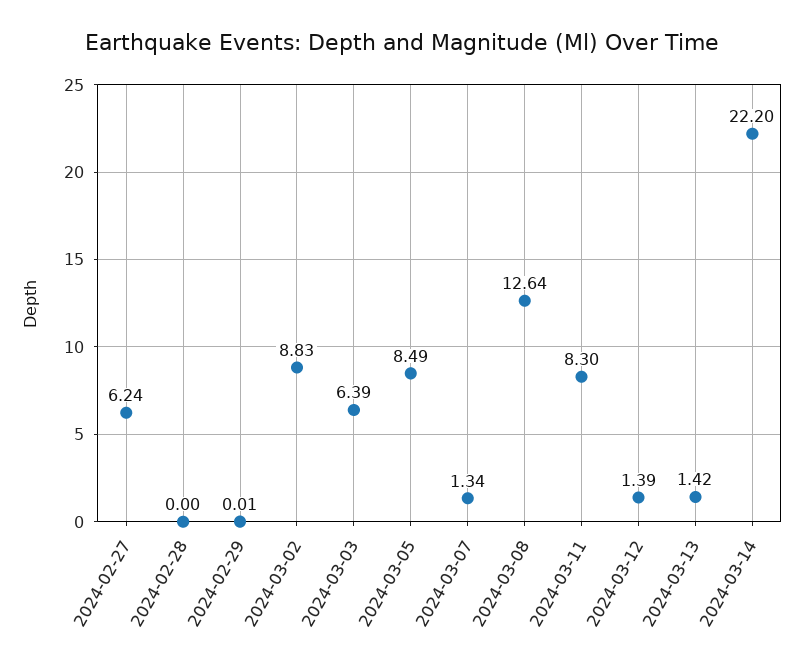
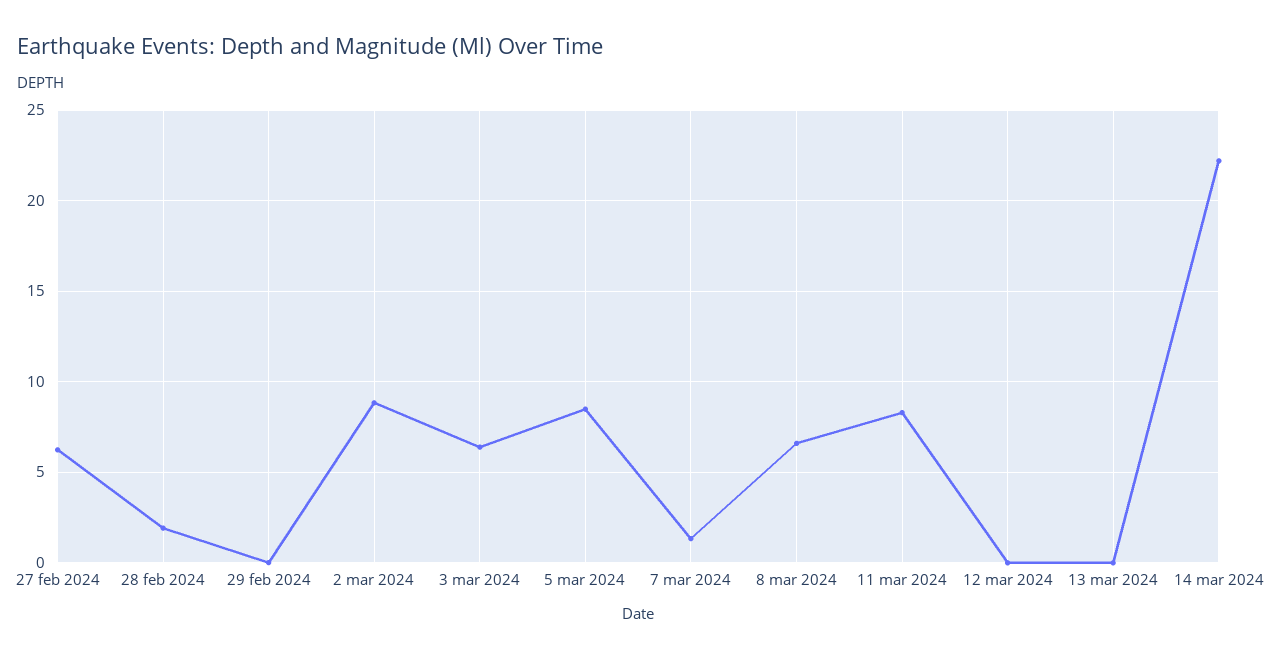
  {
    "2024-02-27": 6.24,
-   "2024-02-28": 0,
+   "2024-02-28": 2,
    "2024-02-29": 0.01,
    "2024-03-02": 8.83,
    "2024-03-03": 6.39,
    "2024-03-05": 8.49,
    "2024-03-07": 1.34,
-   "2024-03-08": 12.64,
+   "2024-03-08": 6.5,
    "2024-03-11": 8.3,
-   "2024-03-12": 1.39,
+   "2024-03-12": 0,
-   "2024-03-13": 1.42,
+   "2024-03-13": 0,
    "2024-03-14": 22.2
  }

